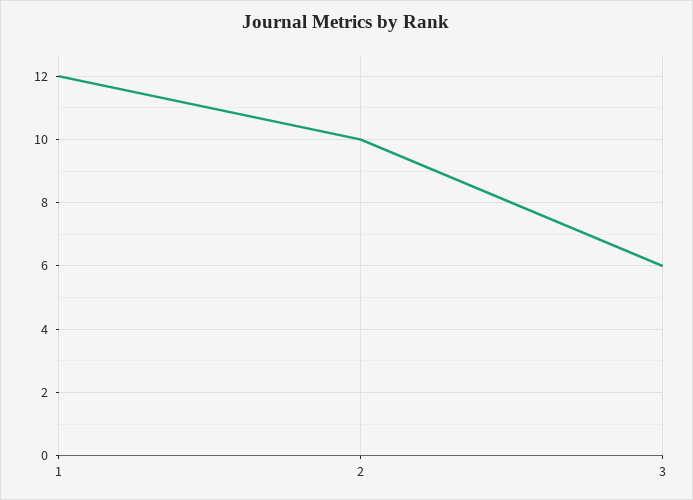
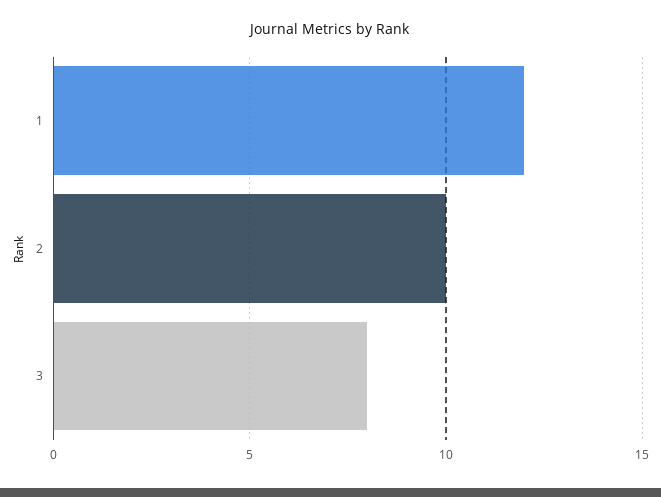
  {
    "1": 12,
    "2": 10,
-   "3": 6
+   "3": 8
  }

